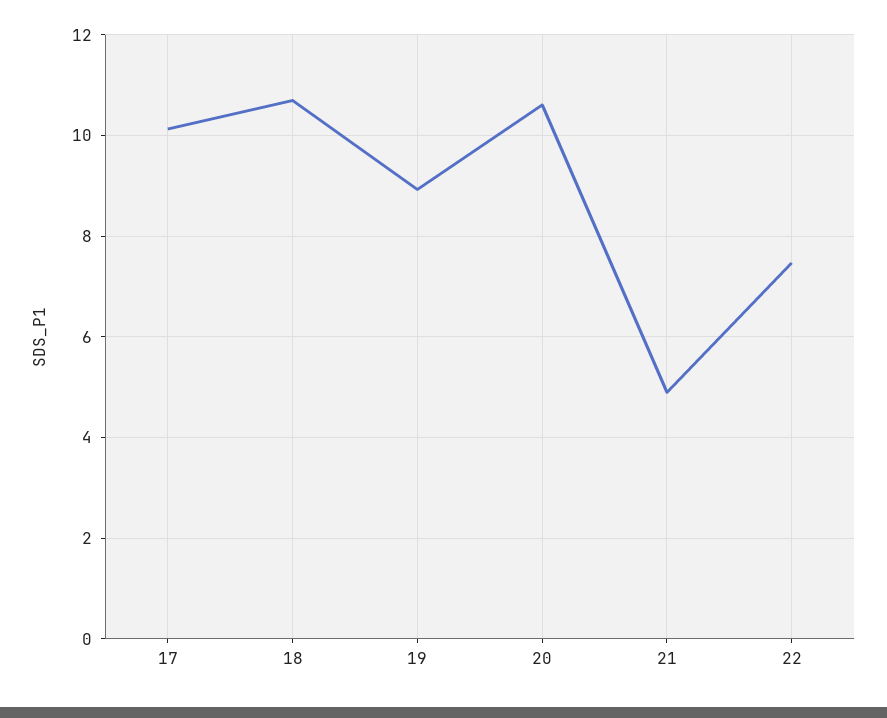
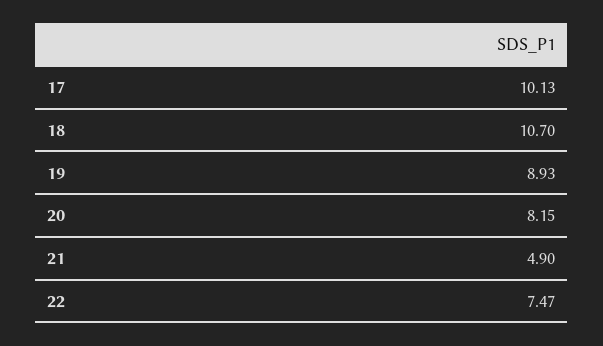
  {
    "17": 10.13,
    "18": 10.7,
    "19": 8.93,
-   "20": 10.6,
+   "20": 8.15,
    "21": 4.9,
    "22": 7.47
  }

